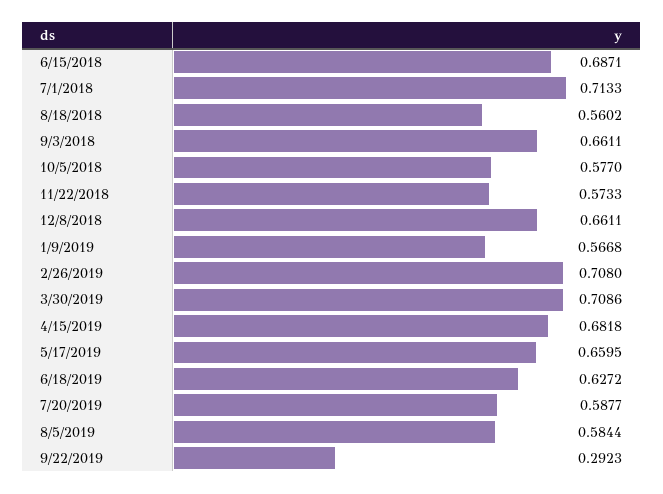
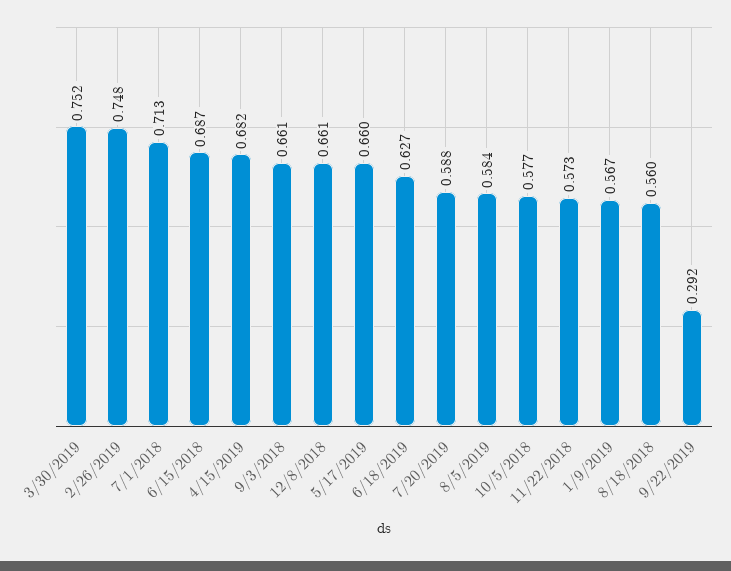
  {
    "6/15/2018": 0.6871,
    "7/1/2018": 0.7133,
    "8/18/2018": 0.5602,
    "9/3/2018": 0.6611,
    "10/5/2018": 0.577,
    "11/22/2018": 0.5733,
    "12/8/2018": 0.6611,
    "1/9/2019": 0.5668,
-   "2/26/2019": 0.708,
+   "2/26/2019": 0.748,
-   "3/30/2019": 0.7086,
+   "3/30/2019": 0.752,
    "4/15/2019": 0.6818,
    "5/17/2019": 0.6595,
    "6/18/2019": 0.6272,
    "7/20/2019": 0.5877,
    "8/5/2019": 0.5844,
    "9/22/2019": 0.2923
  }

